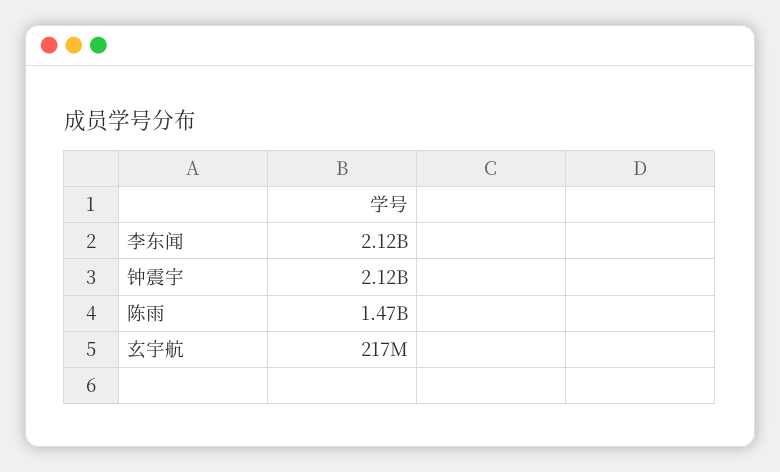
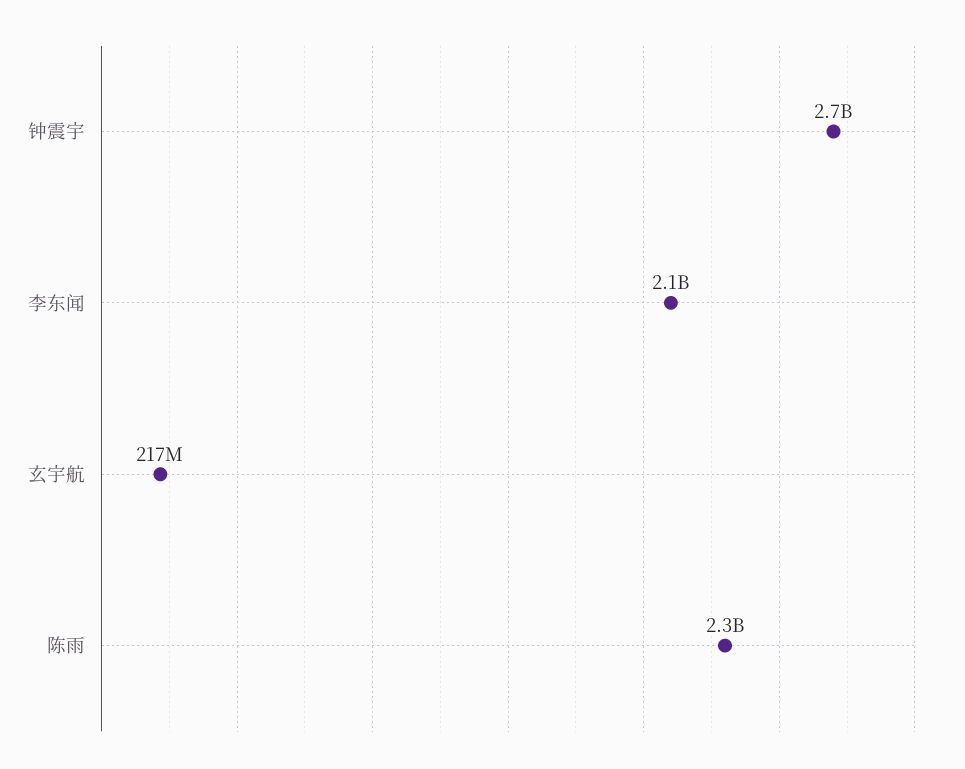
  {
    "李东闻": 2120000000,
-   "钟震宇": 2120000000,
+   "钟震宇": 2700000000,
-   "陈雨": 1470000000,
+   "陈雨": 2300000000,
    "玄宇航": 217000000
  }

